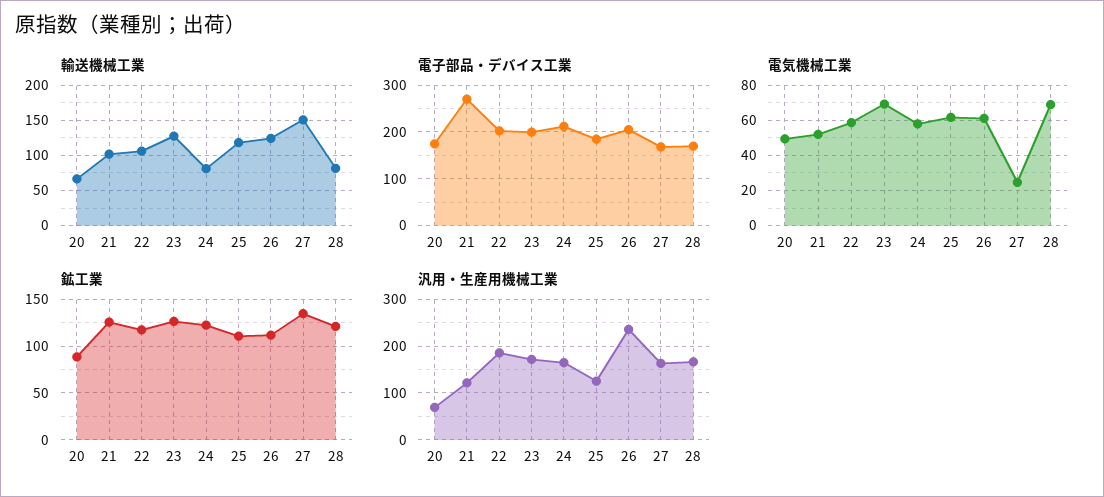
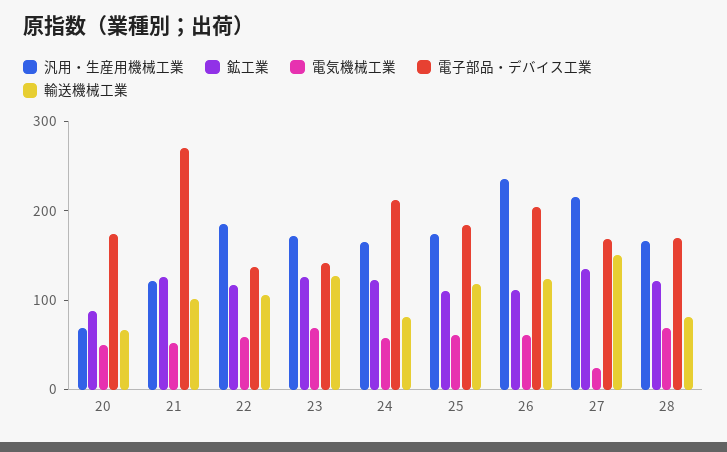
  {
    "輸送機械工業": {
      "20": 70,
      "21": 100,
      "22": 110,
      "23": 130,
      "24": 80,
      "25": 120,
      "26": 120,
      "27": 150,
      "28": 80
    },
    "電子部品・デバイス工業": {
      "20": 180,
      "21": 280,
-     "22": 200,
+     "22": 140,
-     "23": 200,
+     "23": 140,
      "24": 220,
      "25": 180,
      "26": 200,
      "27": 160,
      "28": 160
    },
    "電気機械工業": {
      "20": 50,
      "21": 50,
      "22": 60,
      "23": 70,
      "24": 60,
      "25": 60,
      "26": 60,
      "27": 25,
      "28": 70
    },
    "鉱工業": {
      "20": 90,
      "21": 130,
      "22": 120,
      "23": 130,
      "24": 120,
      "25": 110,
      "26": 110,
      "27": 130,
      "28": 120
    },
    "汎用・生産用機械工業": {
      "20": 60,
      "21": 120,
      "22": 180,
      "23": 180,
      "24": 160,
-     "25": 120,
+     "25": 180,
      "26": 240,
-     "27": 160,
+     "27": 220,
      "28": 160
    }
  }

